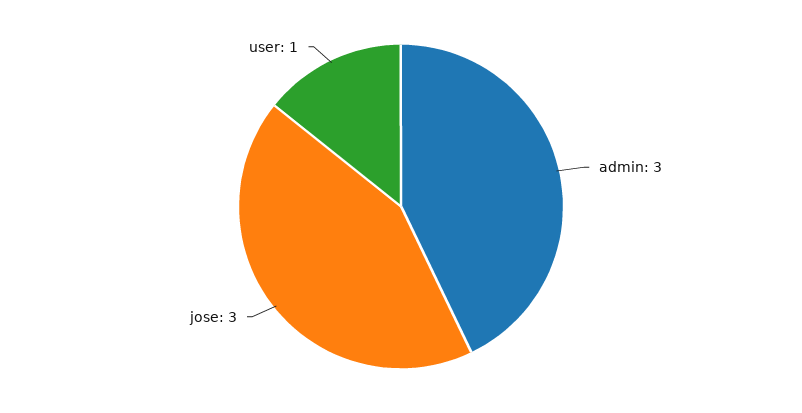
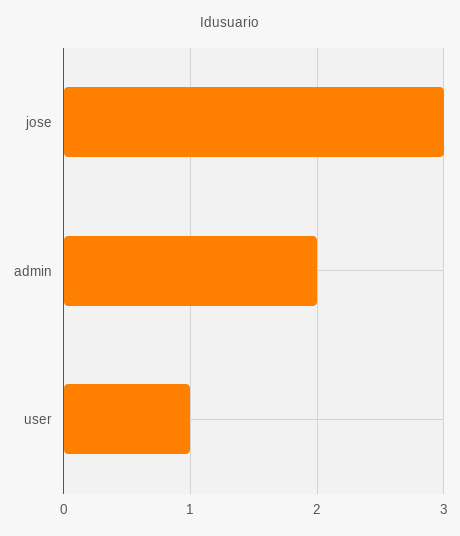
  {
-   "admin": 3,
+   "admin": 2,
    "jose": 3,
    "user": 1
  }

